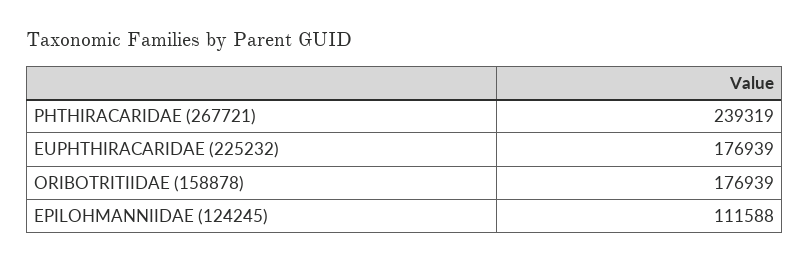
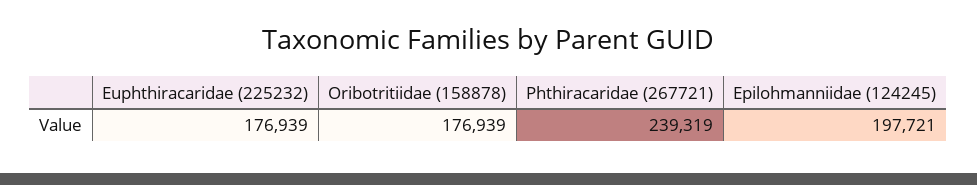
  {
    "PHTHIRACARIDAE (267721)": 239319,
    "EUPHTHIRACARIDAE (225232)": 176939,
    "ORIBOTRITIIDAE (158878)": 176939,
-   "EPILOHMANNIIDAE (124245)": 111588
+   "EPILOHMANNIIDAE (124245)": 197721
  }

